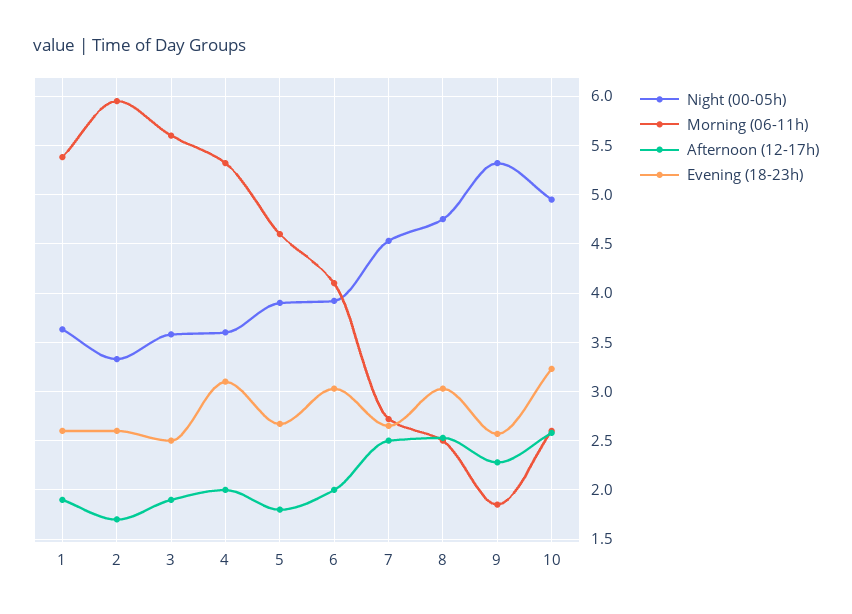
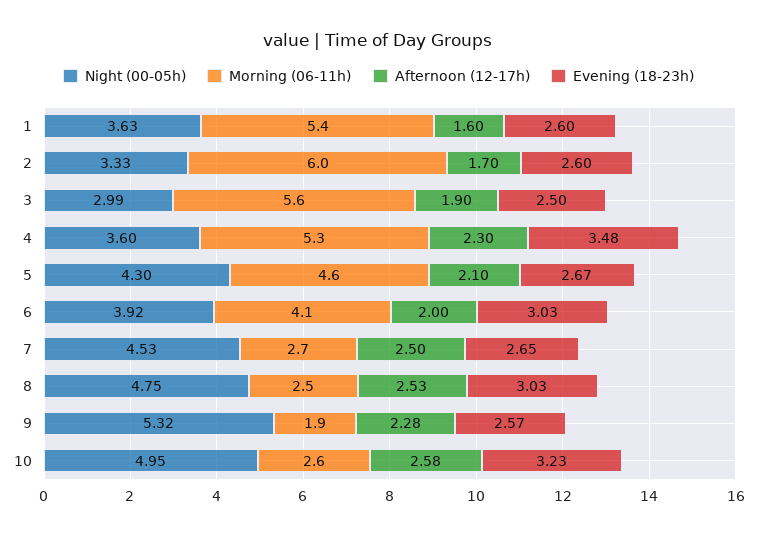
  {
    "Night (00-05h)": {
      "1": 3.63,
      "2": 3.33,
-     "3": 3.6,
+     "3": 2.99,
      "4": 3.6,
-     "5": 3.9,
+     "5": 4.3,
      "6": 3.92,
      "7": 4.53,
      "8": 4.75,
      "9": 5.32,
      "10": 4.95
    },
    "Morning (06-11h)": {
      "1": 5.4,
      "2": 6,
      "3": 5.6,
      "4": 5.3,
      "5": 4.6,
      "6": 4.1,
      "7": 2.7,
      "8": 2.5,
      "9": 1.9,
      "10": 2.6
    },
    "Afternoon (12-17h)": {
-     "1": 1.9,
+     "1": 1.6,
      "2": 1.7,
      "3": 1.9,
-     "4": 2,
+     "4": 2.3,
-     "5": 1.8,
+     "5": 2.1,
      "6": 2,
      "7": 2.5,
      "8": 2.53,
      "9": 2.28,
      "10": 2.58
    },
    "Evening (18-23h)": {
      "1": 2.6,
      "2": 2.6,
      "3": 2.5,
-     "4": 3.1,
+     "4": 3.48,
      "5": 2.67,
      "6": 3.03,
      "7": 2.65,
      "8": 3.03,
      "9": 2.57,
      "10": 3.23
    }
  }

